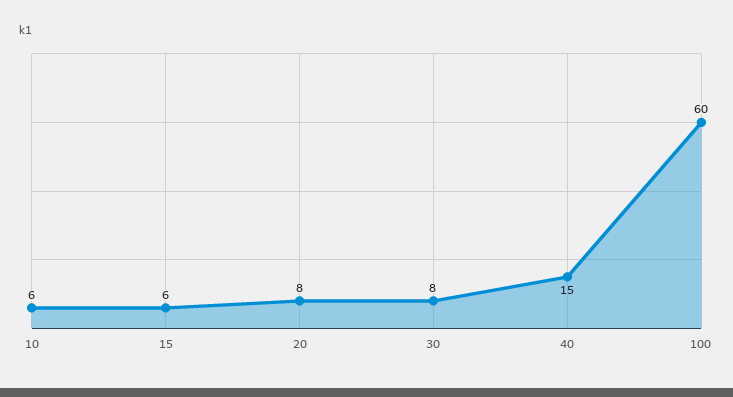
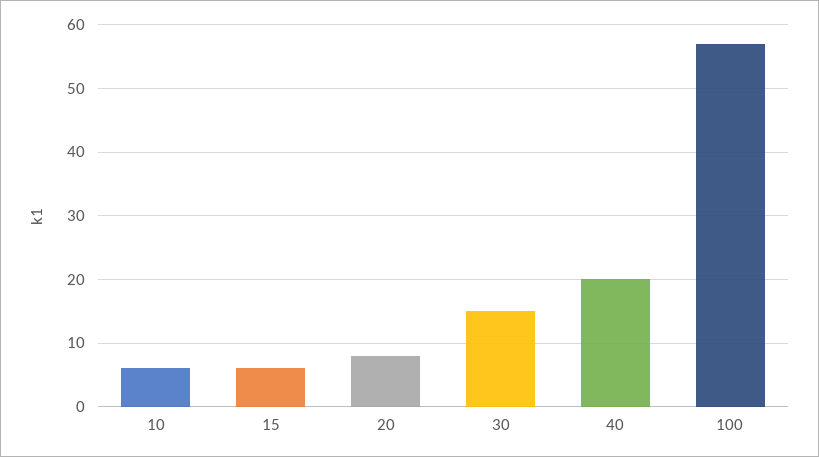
  {
    "10": 6,
    "15": 6,
    "20": 8,
-   "30": 8,
+   "30": 15,
-   "40": 15,
+   "40": 20,
-   "100": 60
+   "100": 57
  }

